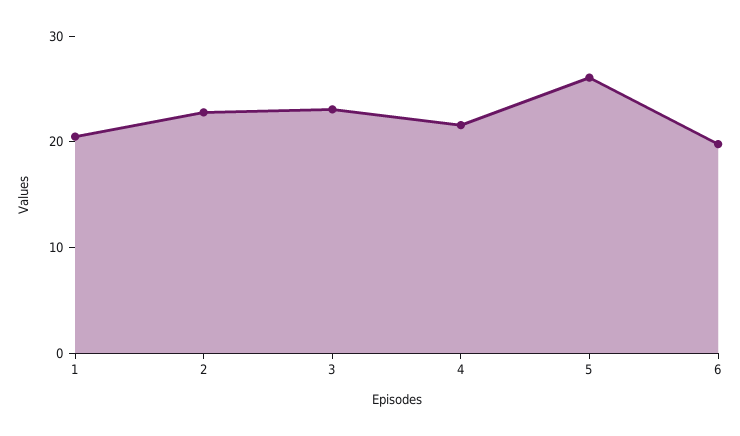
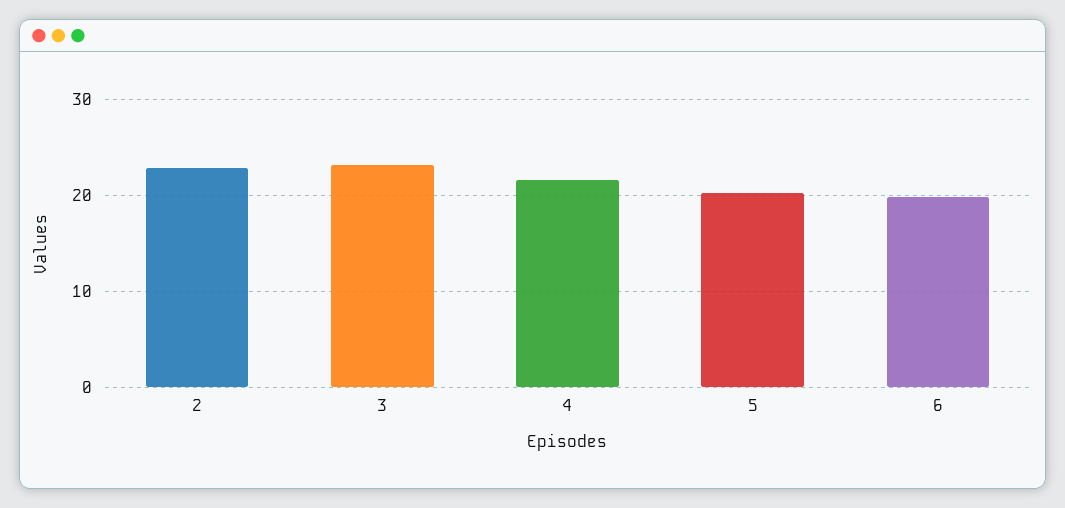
  {
-   "1": 20,
    "2": 23,
    "3": 23,
    "4": 22,
-   "5": 26,
+   "5": 20,
    "6": 20
  }

